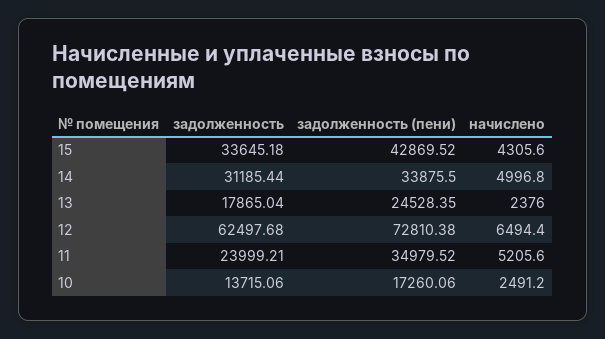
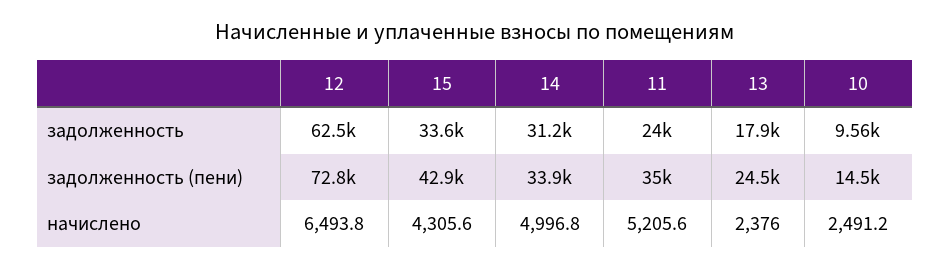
  {
    "задолженность": {
      "15": 33645.18,
      "14": 31185.44,
      "13": 17865.04,
      "12": 62497.68,
      "11": 23999.21,
-     "10": 13715.06
+     "10": 9560
    },
    "задолженность (пени)": {
      "15": 42869.52,
      "14": 33875.5,
      "13": 24528.35,
      "12": 72810.38,
      "11": 34979.52,
-     "10": 17260.06
+     "10": 14500
    },
    "начислено": {
      "15": 4305.6,
      "14": 4996.8,
      "13": 2376,
-     "12": 6494.4,
+     "12": 6493.8,
      "11": 5205.6,
      "10": 2491.2
    }
  }

